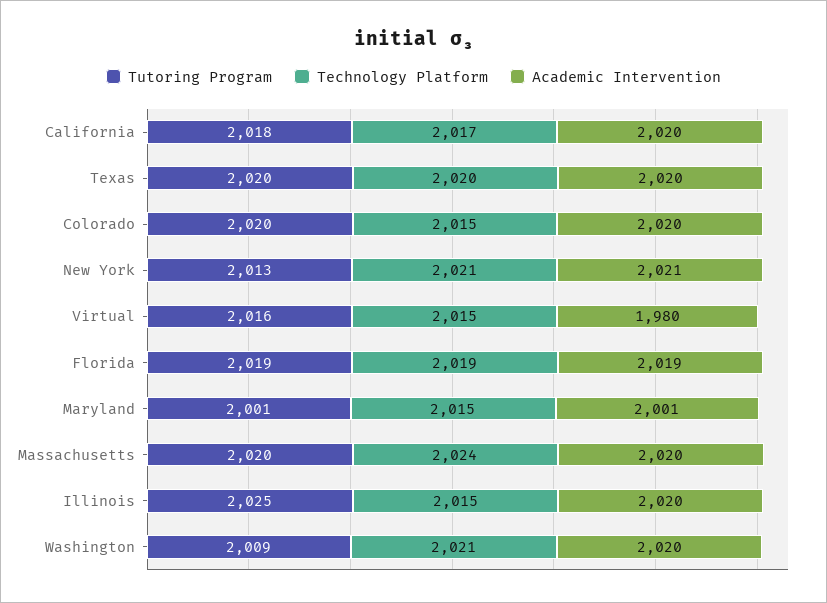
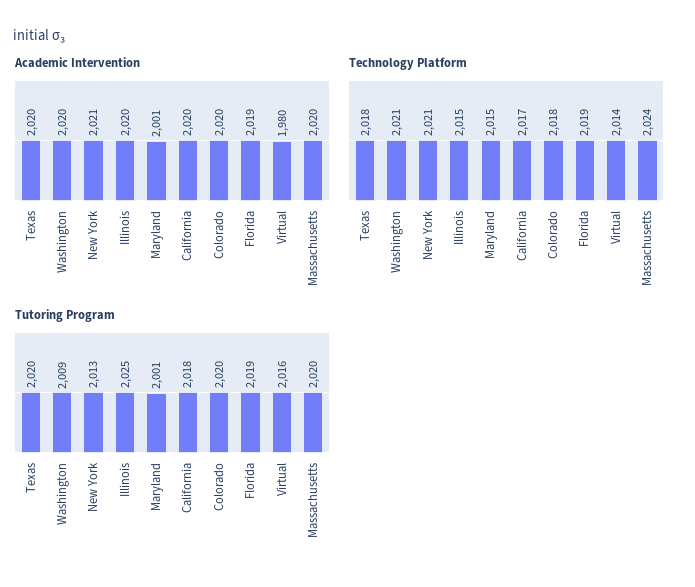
  {
    "Tutoring Program": {
      "California": 2018,
      "Texas": 2020,
      "Colorado": 2020,
      "New York": 2013,
      "Virtual": 2016,
      "Florida": 2019,
      "Maryland": 2001,
      "Massachusetts": 2020,
      "Illinois": 2025,
      "Washington": 2009
    },
    "Technology Platform": {
      "California": 2017,
-     "Texas": 2020,
+     "Texas": 2018,
-     "Colorado": 2015,
+     "Colorado": 2018,
      "New York": 2021,
-     "Virtual": 2015,
+     "Virtual": 2014,
      "Florida": 2019,
      "Maryland": 2015,
      "Massachusetts": 2024,
      "Illinois": 2015,
      "Washington": 2021
    },
    "Academic Intervention": {
      "California": 2020,
      "Texas": 2020,
      "Colorado": 2020,
      "New York": 2021,
      "Virtual": 1980,
      "Florida": 2019,
      "Maryland": 2001,
      "Massachusetts": 2020,
      "Illinois": 2020,
      "Washington": 2020
    }
  }

